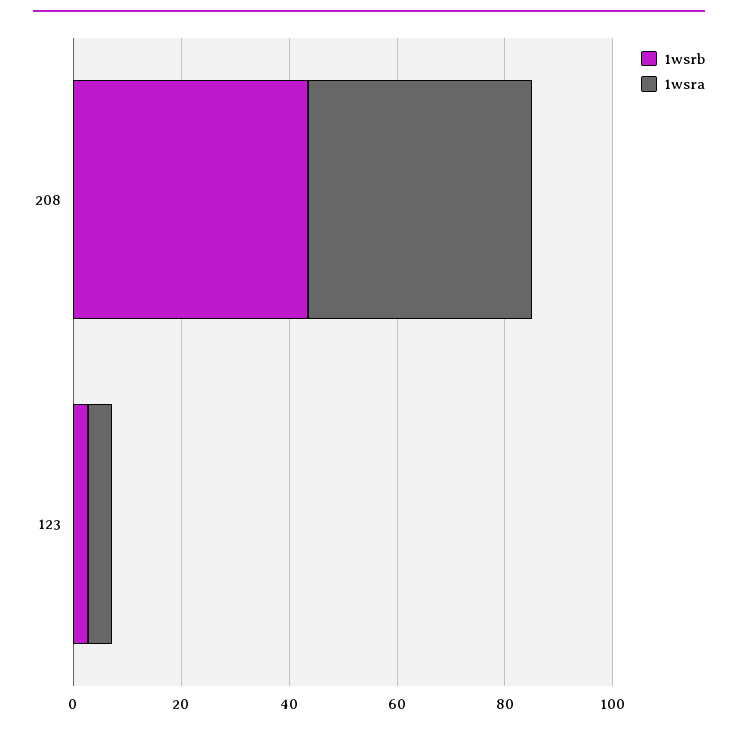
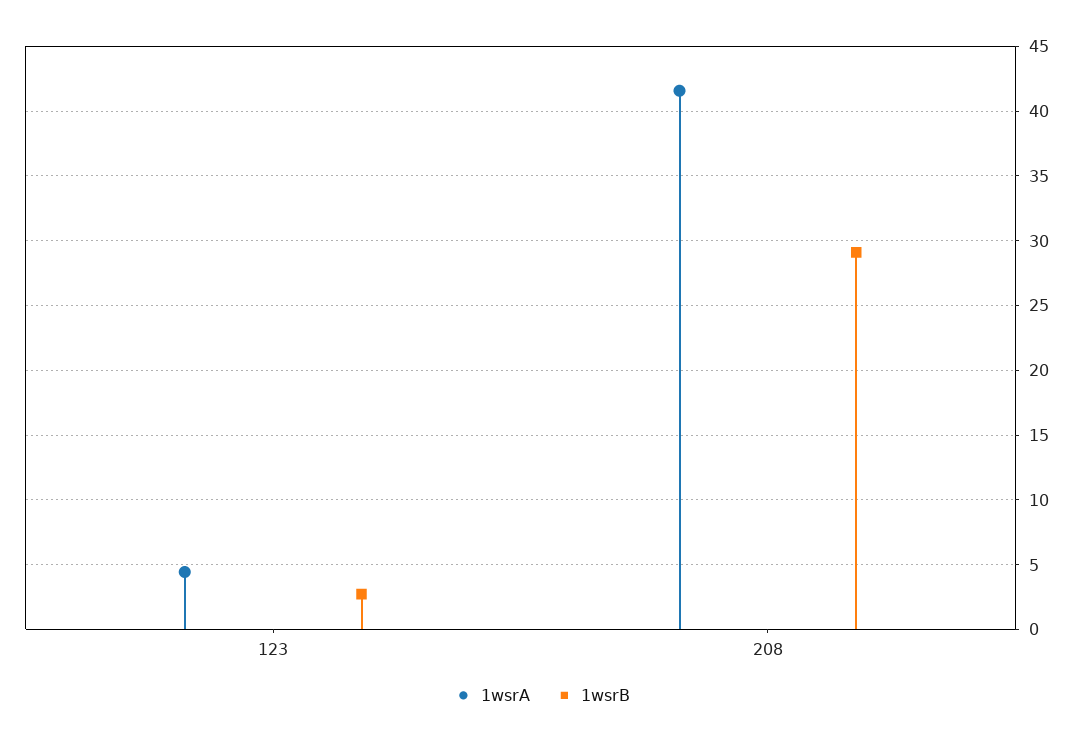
  {
    "1wsrb": {
-     "208": 45,
+     "208": 29,
      "123": 2.5
    },
    "1wsra": {
      "208": 41.5,
      "123": 4.5
    }
  }

